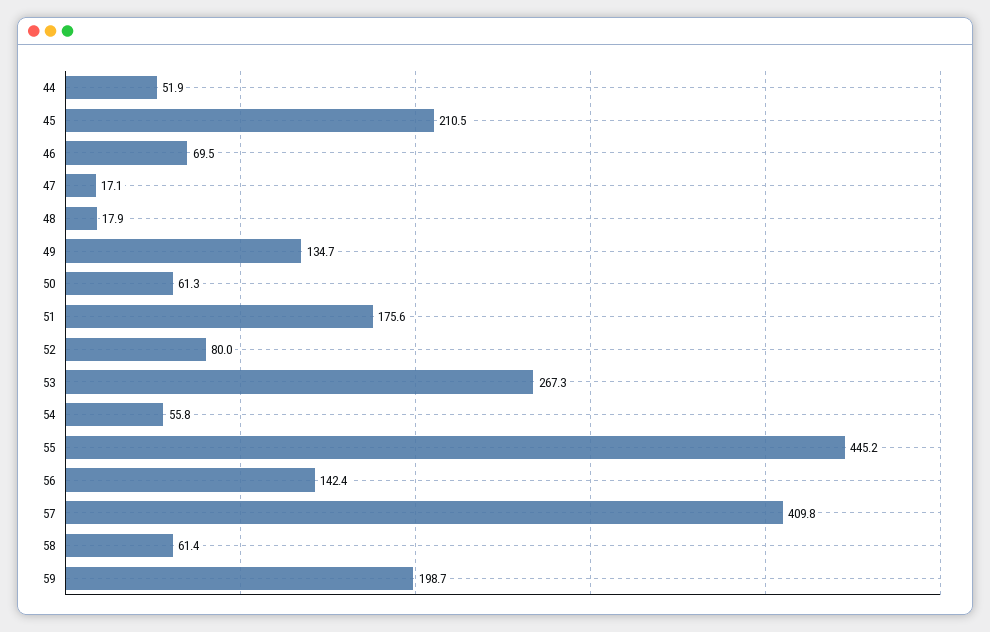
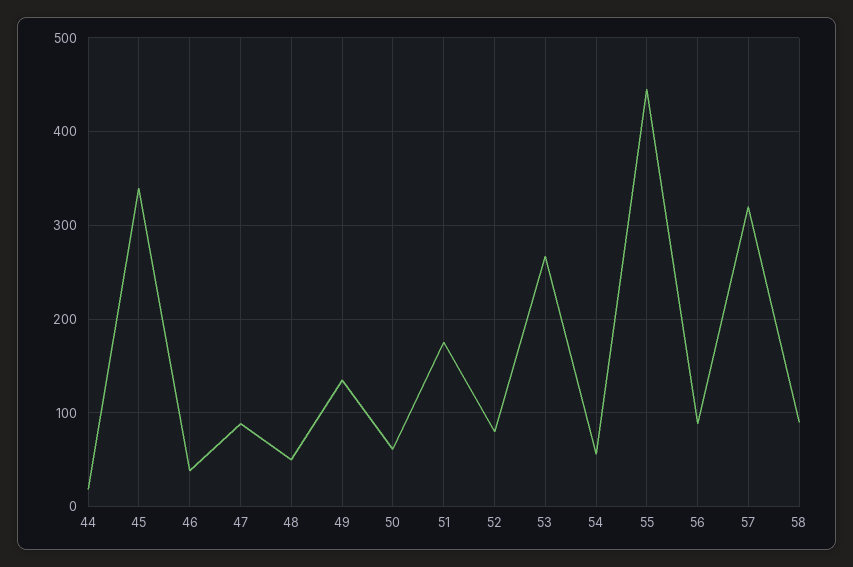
  {
-   "44": 51.9,
+   "44": 20,
-   "45": 210.5,
+   "45": 340,
-   "46": 69.5,
+   "46": 40,
-   "47": 17.1,
+   "47": 90,
-   "48": 17.9,
+   "48": 50,
    "49": 134.7,
    "50": 61.3,
    "51": 175.6,
    "52": 80,
    "53": 267.3,
    "54": 55.8,
    "55": 445.2,
-   "56": 142.4,
+   "56": 90,
-   "57": 409.8,
+   "57": 320,
-   "58": 61.4,
+   "58": 90
-   "59": 198.7
  }

